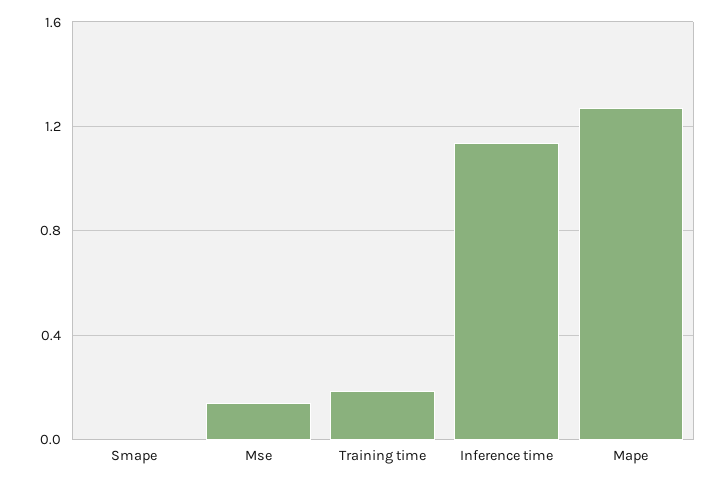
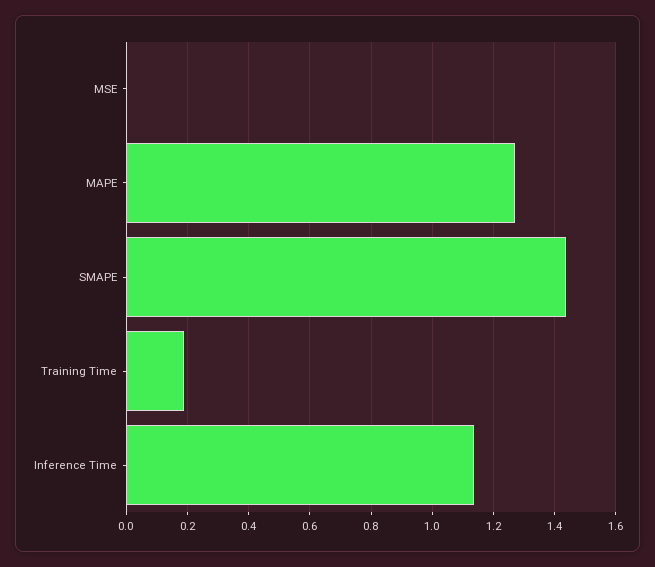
  {
-   "Smape": 0,
+   "Smape": 1.44,
-   "Mse": 0.15,
+   "Mse": 0,
    "Training time": 0.18,
    "Inference time": 1.14,
    "Mape": 1.28
  }

